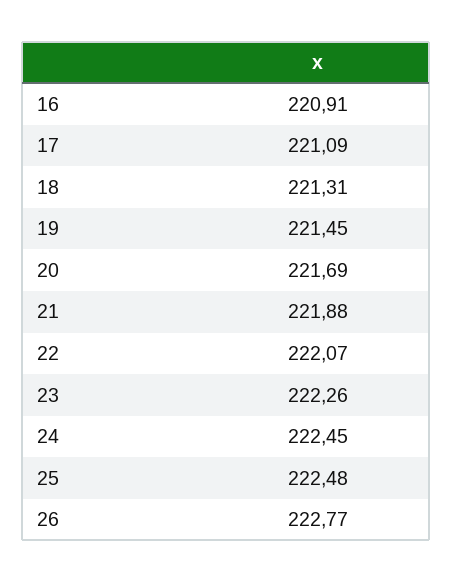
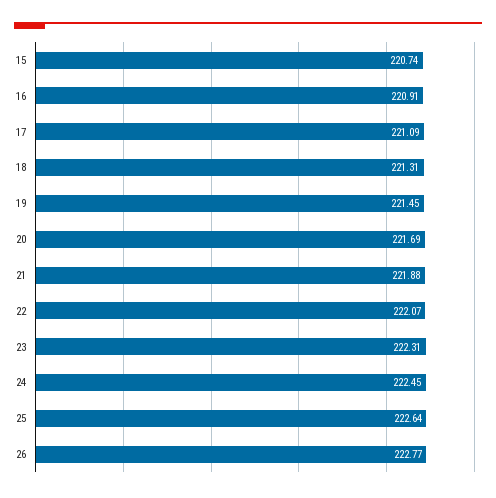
  {
    "16": 220.91,
    "17": 221.09,
    "18": 221.31,
    "19": 221.45,
    "20": 221.69,
    "21": 221.88,
    "22": 222.07,
-   "23": 222.26,
+   "23": 222.31,
    "24": 222.45,
-   "25": 222.48,
+   "25": 222.64,
-   "26": 222.77
+   "26": 222.77,
+   "15": 220.74
  }

